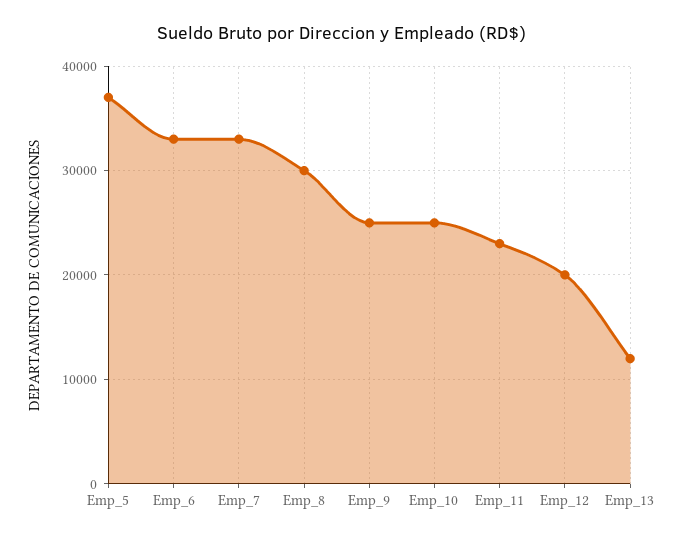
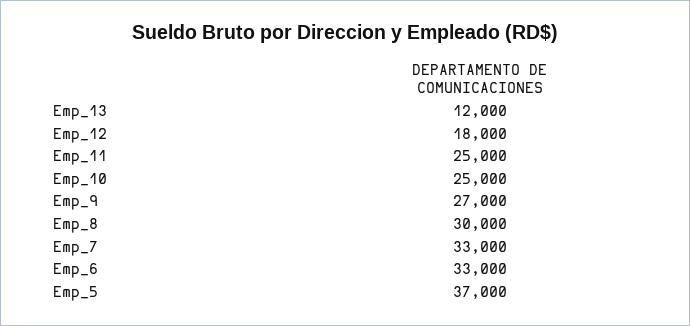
  {
    "Emp_5": 37000,
    "Emp_6": 33000,
    "Emp_7": 33000,
    "Emp_8": 30000,
-   "Emp_9": 25000,
+   "Emp_9": 27000,
    "Emp_10": 25000,
-   "Emp_11": 23000,
+   "Emp_11": 25000,
-   "Emp_12": 20000,
+   "Emp_12": 18000,
    "Emp_13": 12000
  }

